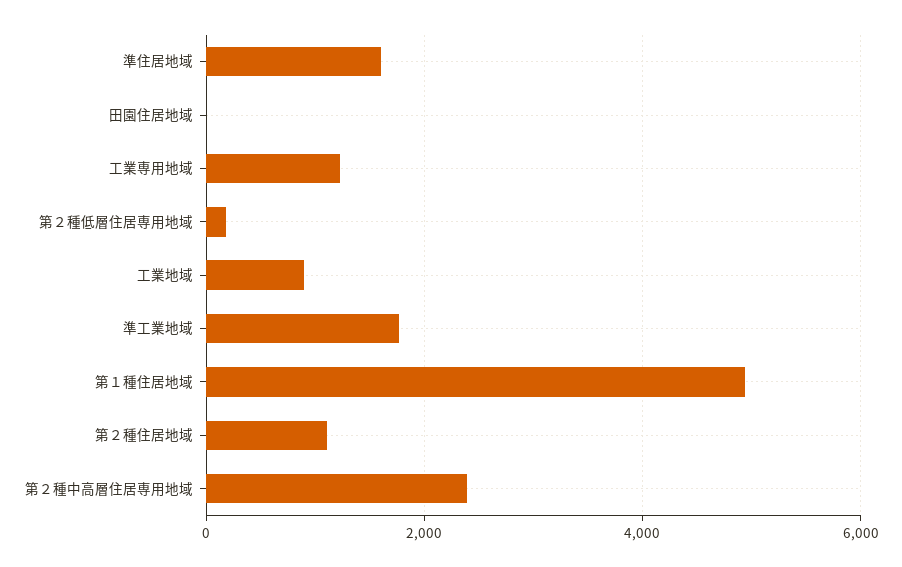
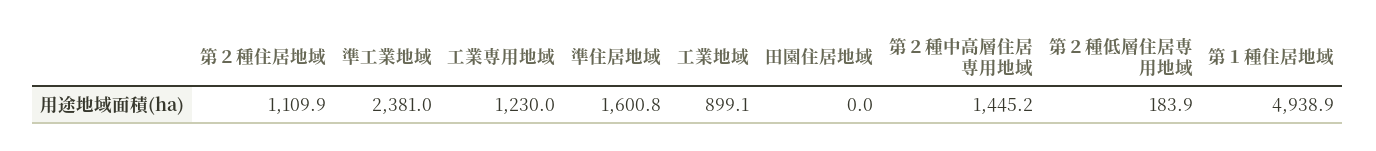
  {
    "準住居地域": 1600.8,
    "田園住居地域": 0,
    "工業専用地域": 1230,
    "第２種低層住居専用地域": 183.9,
    "工業地域": 899.1,
-   "準工業地域": 1800,
+   "準工業地域": 2381,
    "第１種住居地域": 4938.9,
    "第２種住居地域": 1109.9,
-   "第２種中高層住居専用地域": 2400
+   "第２種中高層住居専用地域": 1445.2
  }

